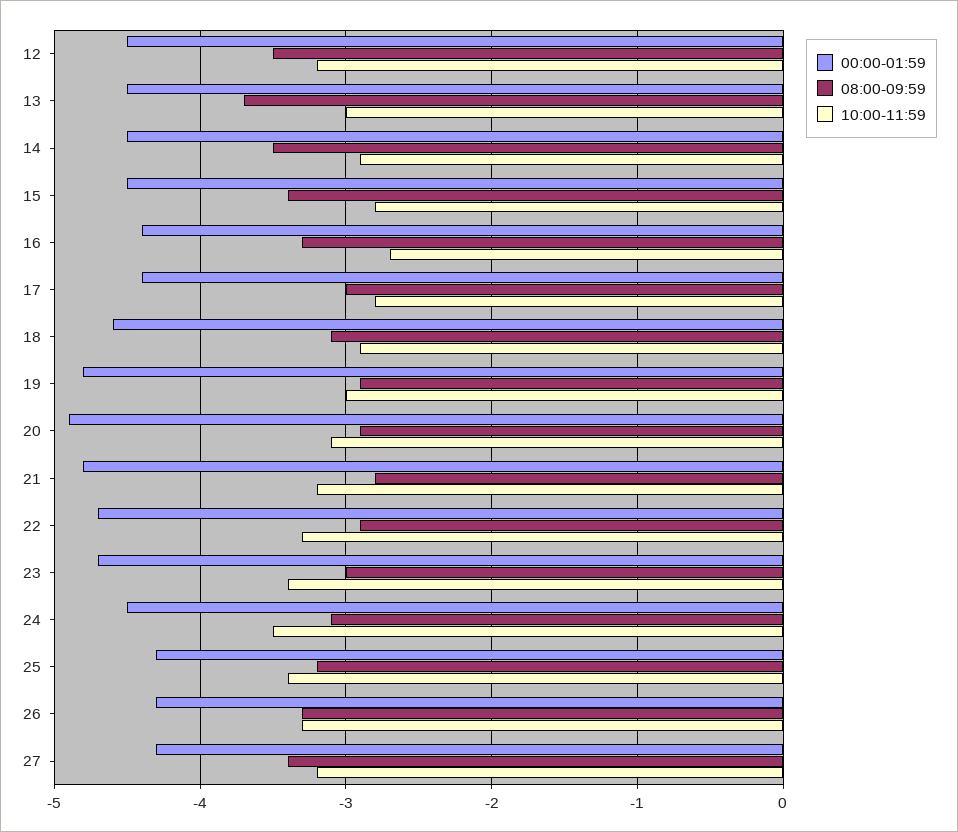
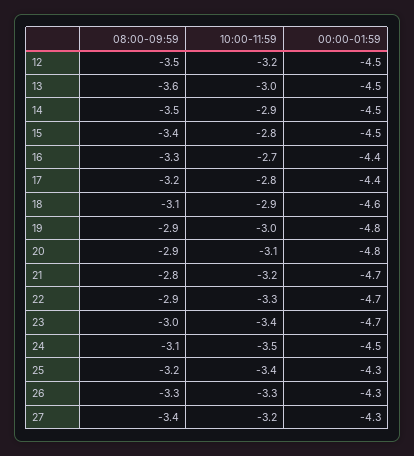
  {
    "00:00-01:59": {
      "12": -4.5,
      "13": -4.5,
      "14": -4.5,
      "15": -4.5,
      "16": -4.4,
      "17": -4.4,
      "18": -4.6,
      "19": -4.8,
-     "20": -4.9,
+     "20": -4.8,
-     "21": -4.8,
+     "21": -4.7,
      "22": -4.7,
      "23": -4.7,
      "24": -4.5,
      "25": -4.3,
      "26": -4.3,
      "27": -4.3
    },
    "08:00-09:59": {
      "12": -3.5,
-     "13": -3.7,
+     "13": -3.6,
      "14": -3.5,
      "15": -3.4,
      "16": -3.3,
-     "17": -3,
+     "17": -3.2,
      "18": -3.1,
      "19": -2.9,
      "20": -2.9,
      "21": -2.8,
      "22": -2.9,
      "23": -3,
      "24": -3.1,
      "25": -3.2,
      "26": -3.3,
      "27": -3.4
    },
    "10:00-11:59": {
      "12": -3.2,
      "13": -3,
      "14": -2.9,
      "15": -2.8,
      "16": -2.7,
      "17": -2.8,
      "18": -2.9,
      "19": -3,
      "20": -3.1,
      "21": -3.2,
      "22": -3.3,
      "23": -3.4,
      "24": -3.5,
      "25": -3.4,
      "26": -3.3,
      "27": -3.2
    }
  }

